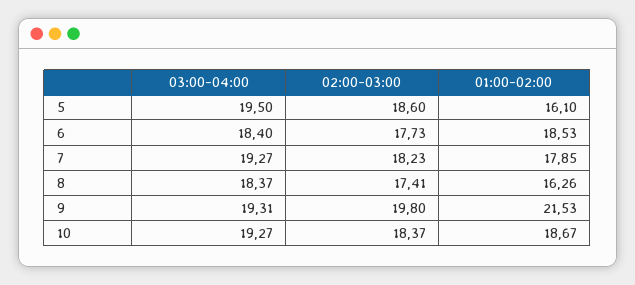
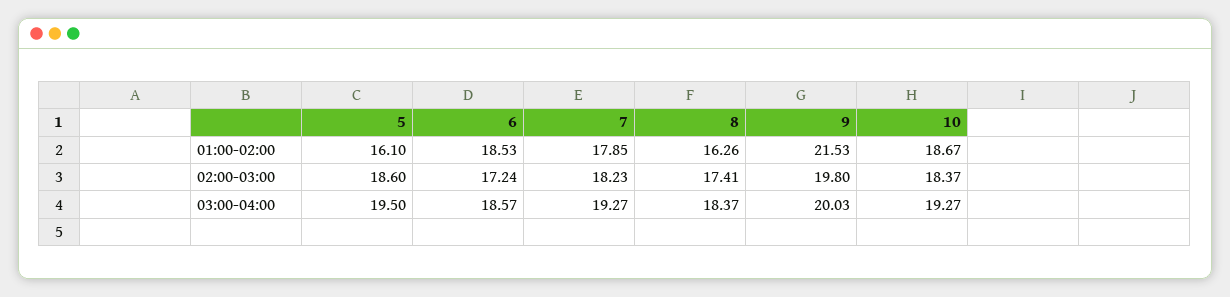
  {
    "03:00-04:00": {
      "5": 19.5,
-     "6": 18.4,
+     "6": 18.57,
      "7": 19.27,
      "8": 18.37,
-     "9": 19.31,
+     "9": 20.03,
      "10": 19.27
    },
    "02:00-03:00": {
      "5": 18.6,
-     "6": 17.73,
+     "6": 17.24,
      "7": 18.23,
      "8": 17.41,
      "9": 19.8,
      "10": 18.37
    },
    "01:00-02:00": {
      "5": 16.1,
      "6": 18.53,
      "7": 17.85,
      "8": 16.26,
      "9": 21.53,
      "10": 18.67
    }
  }

